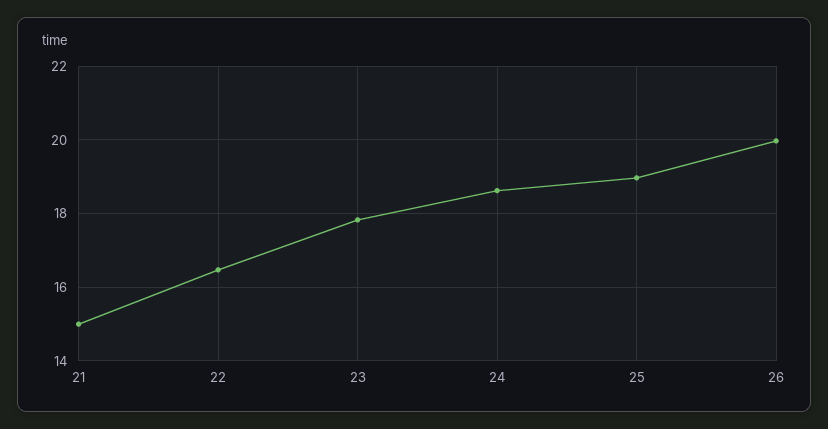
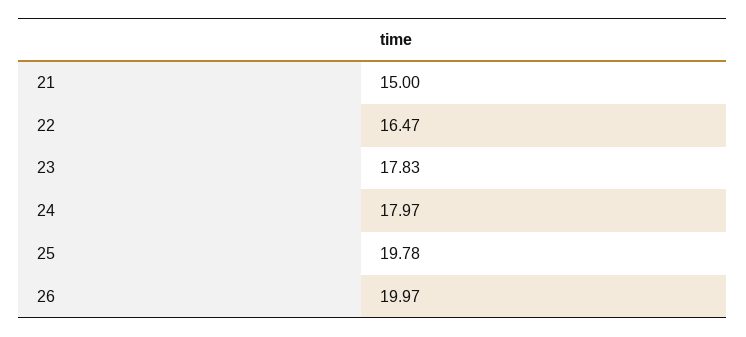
  {
    "21": 15,
    "22": 16.47,
    "23": 17.83,
-   "24": 18.6,
+   "24": 17.97,
-   "25": 19,
+   "25": 19.78,
    "26": 19.97
  }

